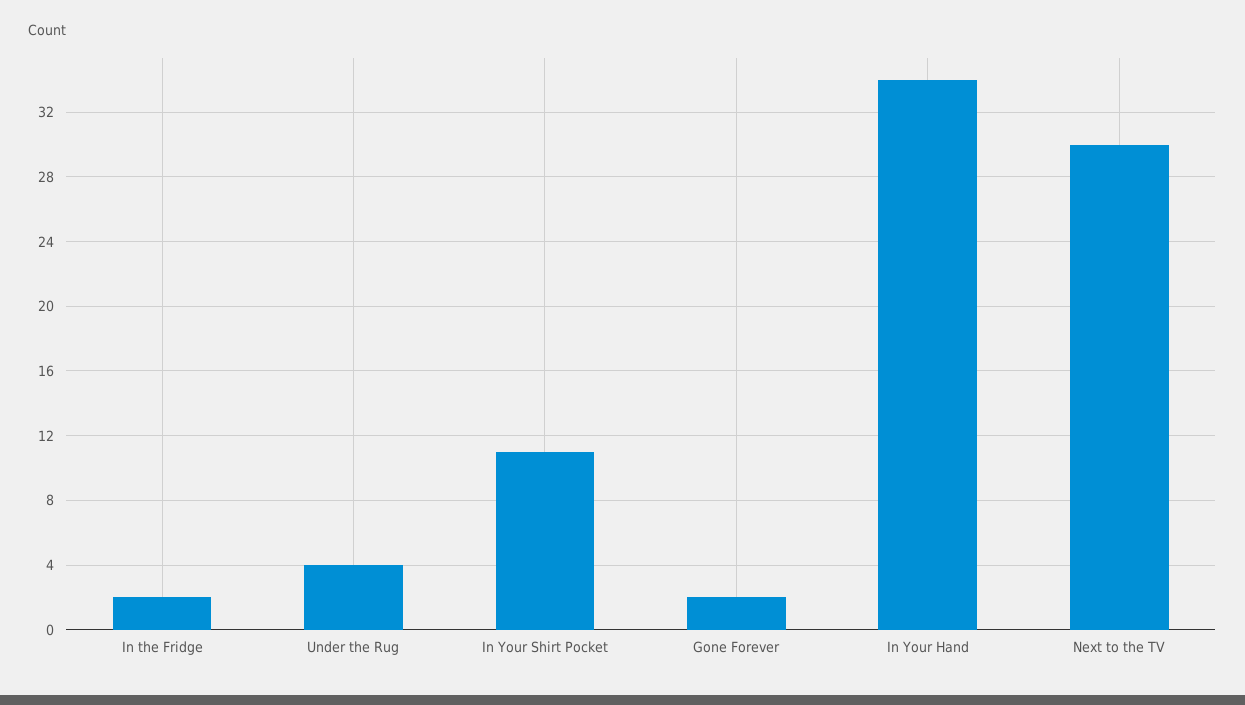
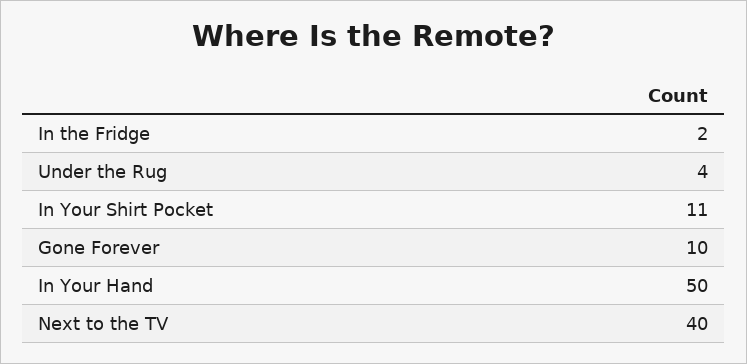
  {
    "In the Fridge": 2,
    "Under the Rug": 4,
    "In Your Shirt Pocket": 11,
-   "Gone Forever": 2,
+   "Gone Forever": 10,
-   "In Your Hand": 34,
+   "In Your Hand": 50,
-   "Next to the TV": 30
+   "Next to the TV": 40
  }

